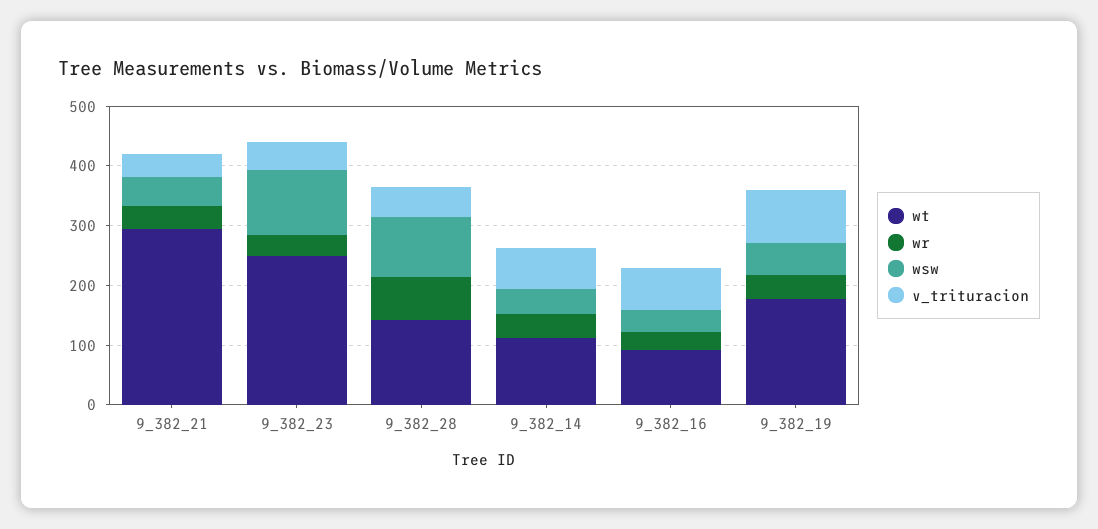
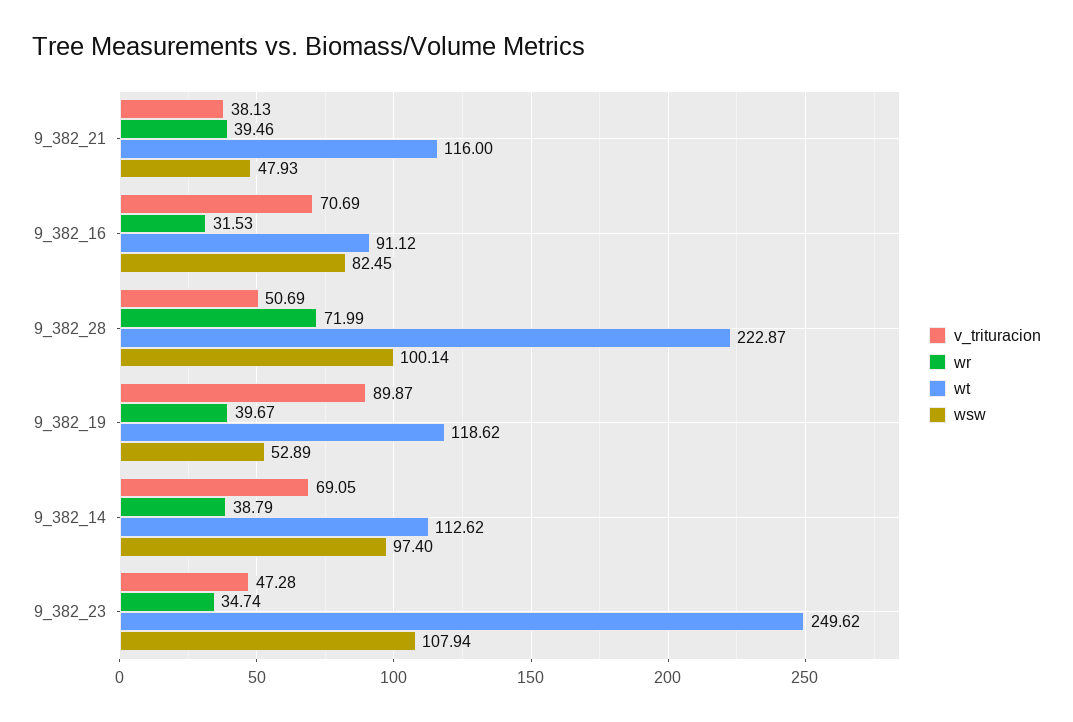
  {
    "wt": {
-     "9_382_21": 300,
+     "9_382_21": 116,
      "9_382_23": 249.62,
-     "9_382_28": 140,
+     "9_382_28": 222.87,
      "9_382_14": 112.62,
      "9_382_16": 91.12,
-     "9_382_19": 180
+     "9_382_19": 118.62
    },
    "wr": {
      "9_382_21": 39.46,
      "9_382_23": 34.74,
      "9_382_28": 71.99,
      "9_382_14": 38.79,
      "9_382_16": 31.53,
      "9_382_19": 39.67
    },
    "wsw": {
      "9_382_21": 47.93,
      "9_382_23": 107.94,
      "9_382_28": 100.14,
-     "9_382_14": 40,
+     "9_382_14": 97.4,
-     "9_382_16": 40,
+     "9_382_16": 82.45,
      "9_382_19": 52.89
    },
    "v_trituracion": {
      "9_382_21": 38.13,
      "9_382_23": 47.28,
      "9_382_28": 50.69,
      "9_382_14": 69.05,
      "9_382_16": 70.69,
      "9_382_19": 89.87
    }
  }

